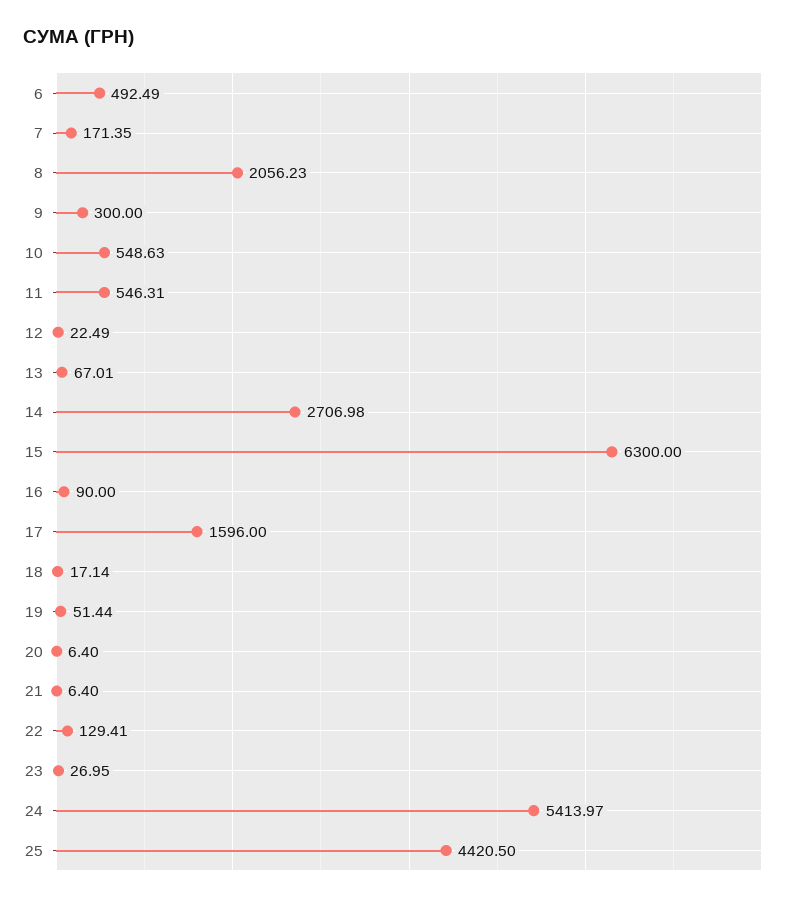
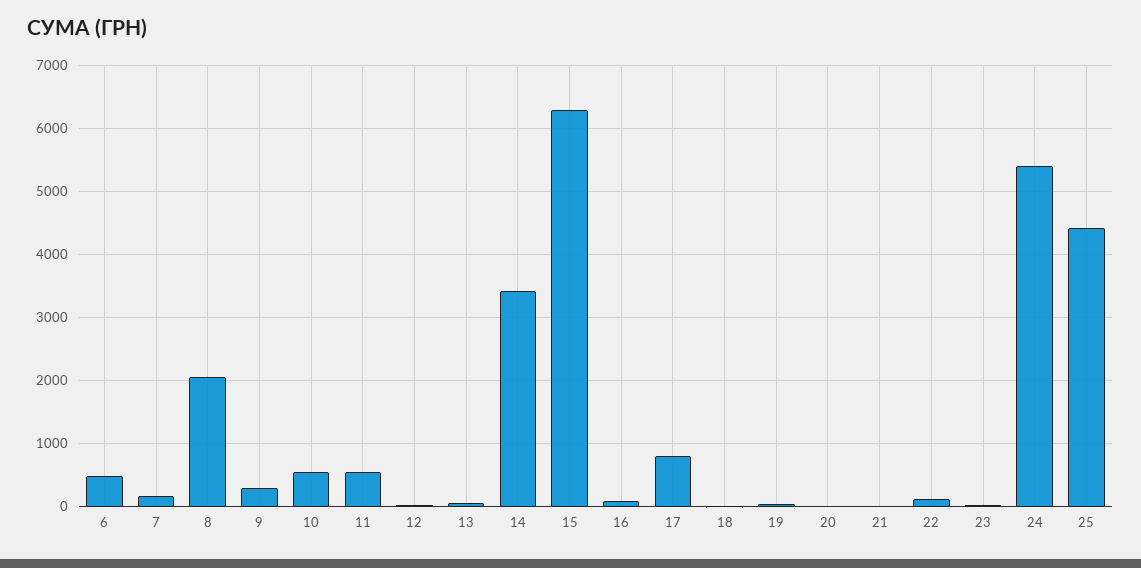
  {
    "6": 492.49,
    "7": 171.35,
    "8": 2056.23,
    "9": 300,
    "10": 548.63,
    "11": 546.31,
    "12": 22.49,
    "13": 67.01,
-   "14": 2706.98,
+   "14": 3400,
    "15": 6300,
    "16": 90,
-   "17": 1596,
+   "17": 800,
    "18": 17.14,
    "19": 51.44,
    "20": 6.4,
    "21": 6.4,
    "22": 129.41,
    "23": 26.95,
    "24": 5413.97,
    "25": 4420.5
  }

